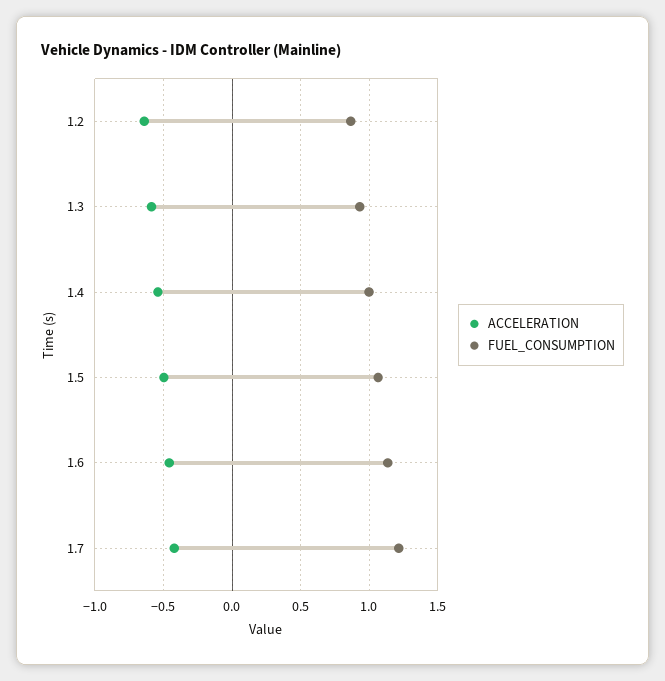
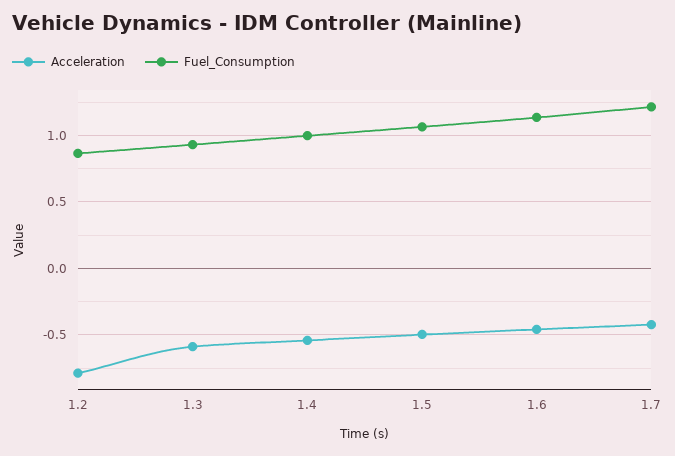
  {
    "ACCELERATION": {
-     "1.2": -0.65,
+     "1.2": -0.8,
      "1.3": -0.6,
      "1.4": -0.55,
      "1.5": -0.5,
      "1.6": -0.45,
      "1.7": -0.4
    },
    "FUEL_CONSUMPTION": {
      "1.2": 0.85,
      "1.3": 0.95,
      "1.4": 1,
      "1.5": 1.05,
      "1.6": 1.15,
      "1.7": 1.2
    }
  }

